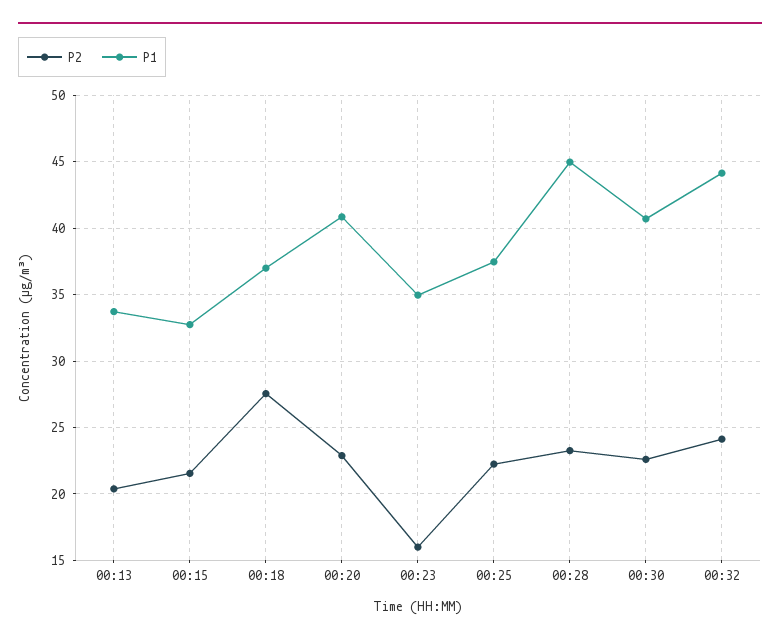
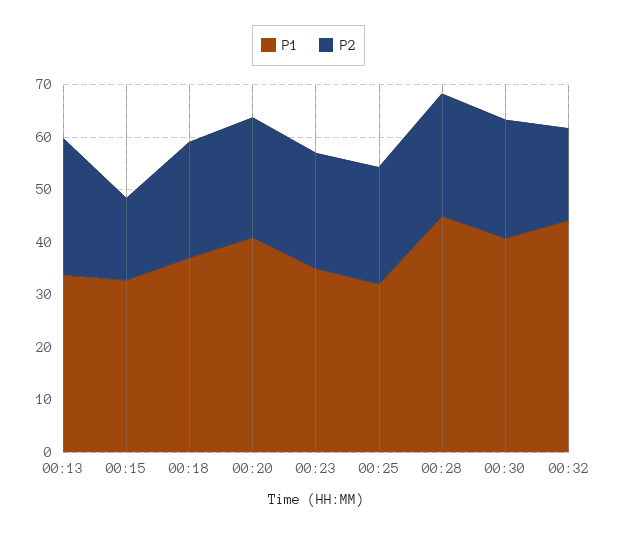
  {
    "P2": {
-     "00:13": 20.5,
+     "00:13": 26,
-     "00:15": 21.5,
+     "00:15": 16,
-     "00:18": 27.5,
+     "00:18": 22,
      "00:20": 23,
-     "00:23": 16,
+     "00:23": 22,
      "00:25": 22.5,
      "00:28": 23.5,
      "00:30": 22.5,
-     "00:32": 24
+     "00:32": 18
    },
    "P1": {
      "00:13": 33.5,
      "00:15": 33,
      "00:18": 37,
      "00:20": 41,
      "00:23": 35,
-     "00:25": 37.5,
+     "00:25": 32,
      "00:28": 45,
      "00:30": 40.5,
      "00:32": 44
    }
  }

